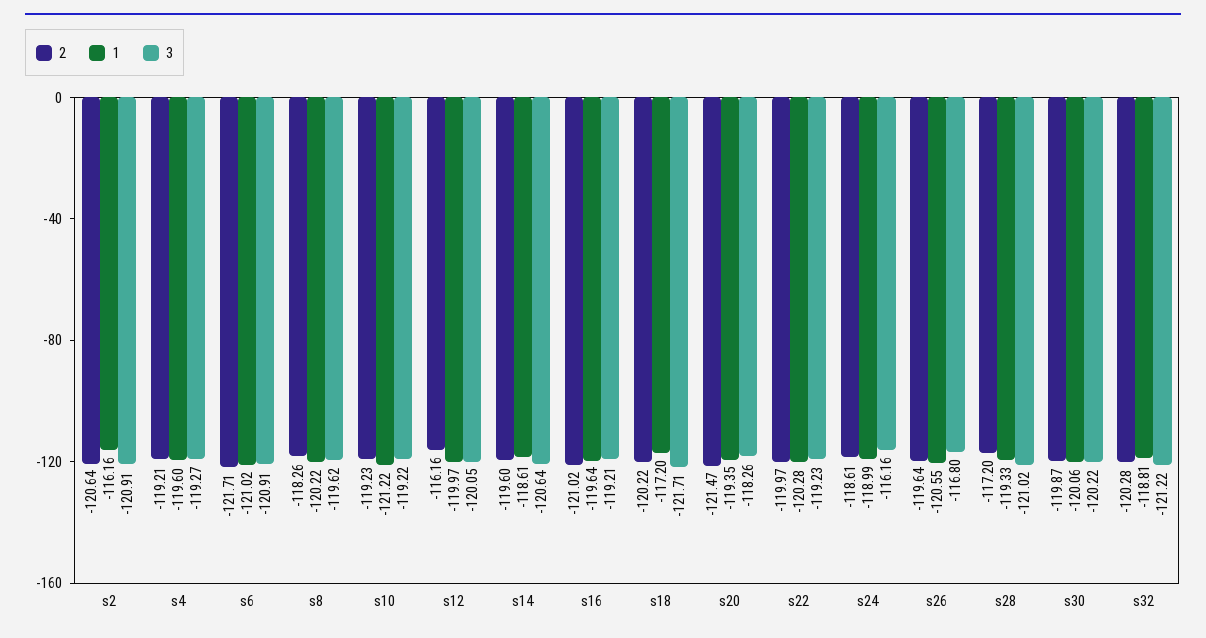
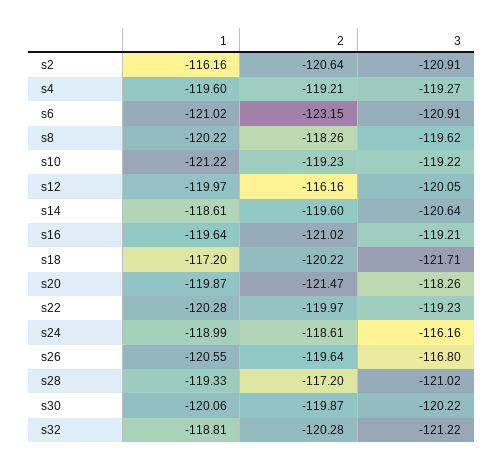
  {
    "2": {
      "s2": -120.64,
      "s4": -119.21,
-     "s6": -121.71,
+     "s6": -123.15,
      "s8": -118.26,
      "s10": -119.23,
      "s12": -116.16,
      "s14": -119.6,
      "s16": -121.02,
      "s18": -120.22,
      "s20": -121.47,
      "s22": -119.97,
      "s24": -118.61,
      "s26": -119.64,
      "s28": -117.2,
      "s30": -119.87,
      "s32": -120.28
    },
    "1": {
      "s2": -116.16,
      "s4": -119.6,
      "s6": -121.02,
      "s8": -120.22,
      "s10": -121.22,
      "s12": -119.97,
      "s14": -118.61,
      "s16": -119.64,
      "s18": -117.2,
-     "s20": -119.35,
+     "s20": -119.87,
      "s22": -120.28,
      "s24": -118.99,
      "s26": -120.55,
      "s28": -119.33,
      "s30": -120.06,
      "s32": -118.81
    },
    "3": {
      "s2": -120.91,
      "s4": -119.27,
      "s6": -120.91,
      "s8": -119.62,
      "s10": -119.22,
      "s12": -120.05,
      "s14": -120.64,
      "s16": -119.21,
      "s18": -121.71,
      "s20": -118.26,
      "s22": -119.23,
      "s24": -116.16,
      "s26": -116.8,
      "s28": -121.02,
      "s30": -120.22,
      "s32": -121.22
    }
  }

